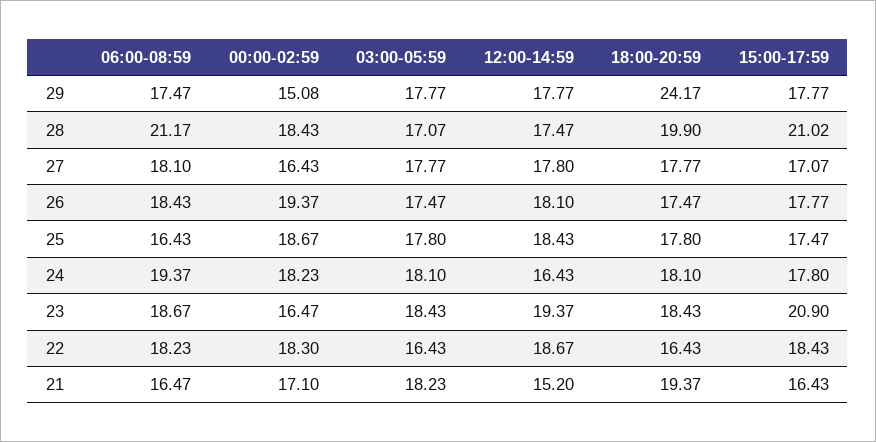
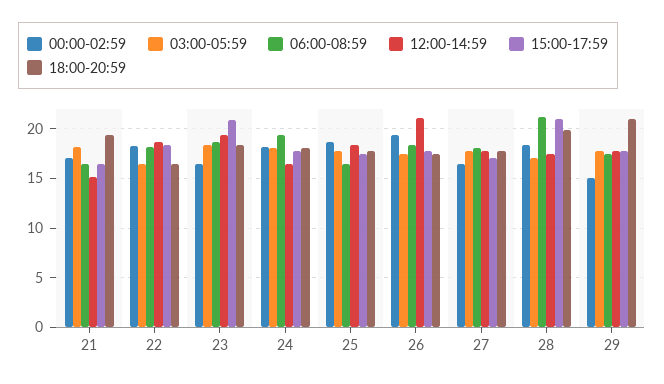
  {
    "06:00-08:59": {
      "29": 17.47,
      "28": 21.17,
      "27": 18.1,
      "26": 18.43,
      "25": 16.43,
      "24": 19.37,
      "23": 18.67,
      "22": 18.23,
      "21": 16.47
    },
    "00:00-02:59": {
      "29": 15.08,
      "28": 18.43,
      "27": 16.43,
      "26": 19.37,
      "25": 18.67,
      "24": 18.23,
      "23": 16.47,
      "22": 18.3,
      "21": 17.1
    },
    "03:00-05:59": {
      "29": 17.77,
      "28": 17.07,
      "27": 17.77,
      "26": 17.47,
      "25": 17.8,
      "24": 18.1,
      "23": 18.43,
      "22": 16.43,
      "21": 18.23
    },
    "12:00-14:59": {
      "29": 17.77,
      "28": 17.47,
      "27": 17.8,
-     "26": 18.1,
+     "26": 21,
      "25": 18.43,
      "24": 16.43,
      "23": 19.37,
      "22": 18.67,
      "21": 15.2
    },
    "18:00-20:59": {
-     "29": 24.17,
+     "29": 21,
      "28": 19.9,
      "27": 17.77,
      "26": 17.47,
      "25": 17.8,
      "24": 18.1,
      "23": 18.43,
      "22": 16.43,
      "21": 19.37
    },
    "15:00-17:59": {
      "29": 17.77,
      "28": 21.02,
      "27": 17.07,
      "26": 17.77,
      "25": 17.47,
      "24": 17.8,
      "23": 20.9,
      "22": 18.43,
      "21": 16.43
    }
  }

